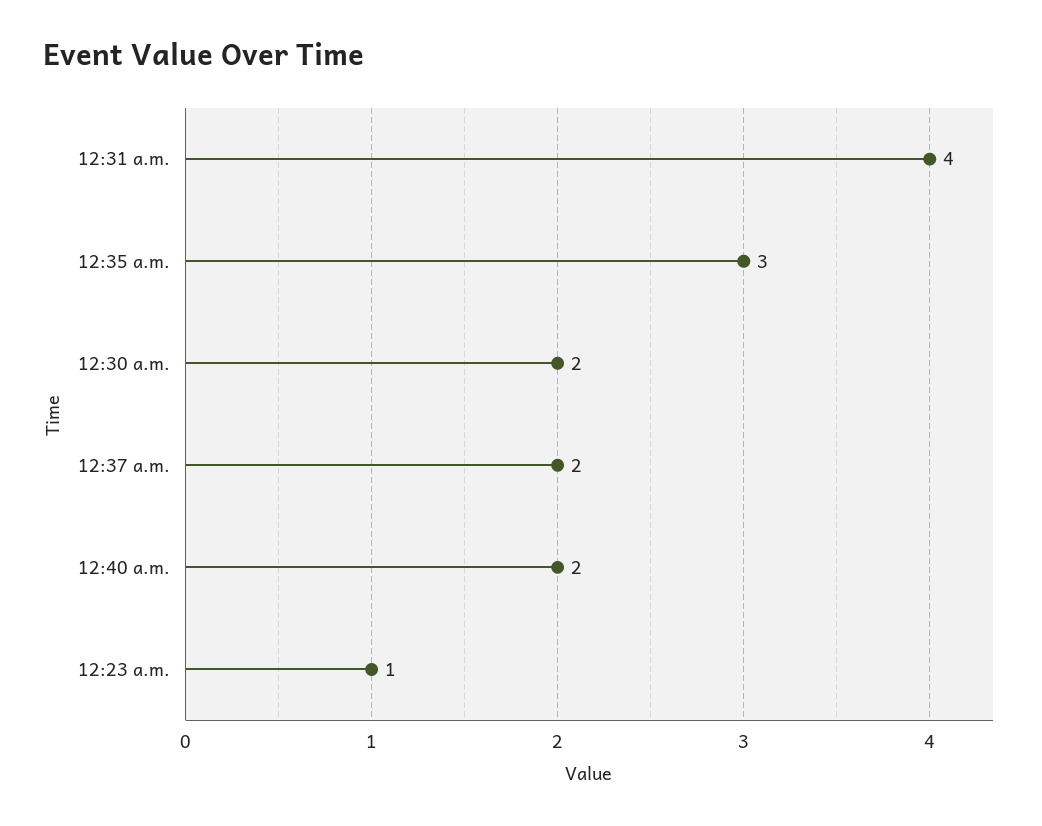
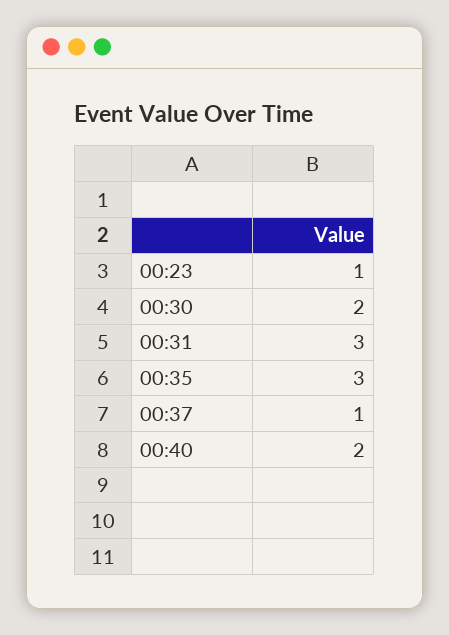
  {
-   "12:31 a.m.": 4,
+   "12:31 a.m.": 3,
    "12:35 a.m.": 3,
    "12:30 a.m.": 2,
-   "12:37 a.m.": 2,
+   "12:37 a.m.": 1,
    "12:40 a.m.": 2,
    "12:23 a.m.": 1
  }

